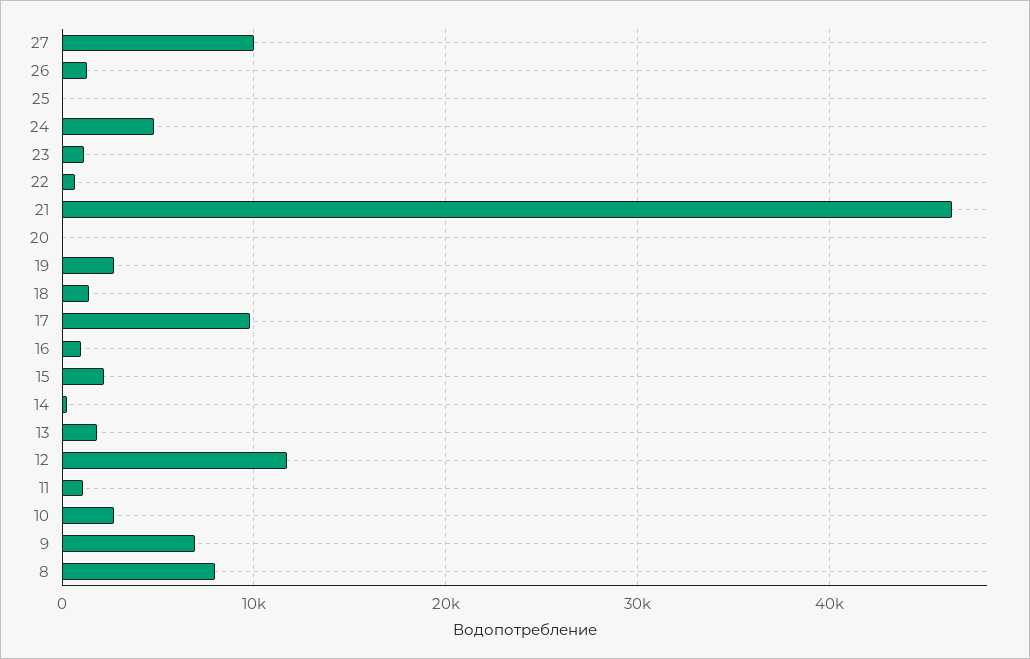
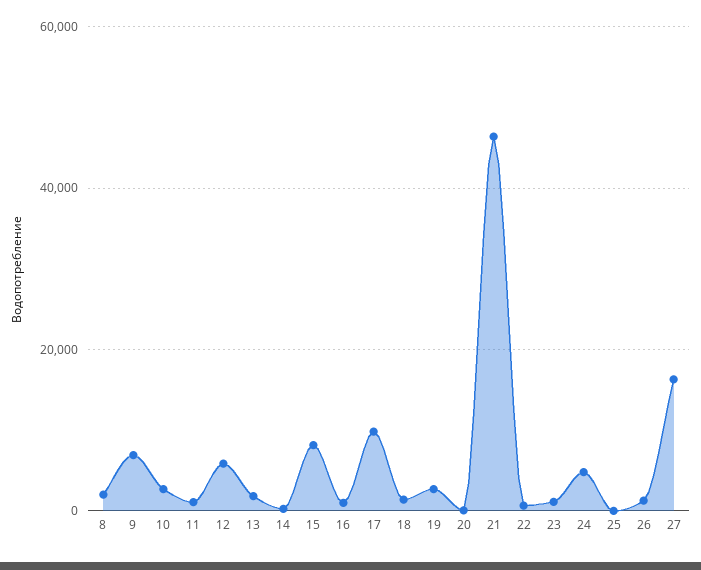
  {
-   "27": 10000,
+   "27": 16000,
    "26": 1000,
    "25": 0,
    "24": 5000,
    "23": 1000,
    "22": 1000,
    "21": 46000,
    "20": 0,
    "19": 3000,
    "18": 1000,
    "17": 10000,
    "16": 1000,
-   "15": 2000,
+   "15": 8000,
    "14": 0,
    "13": 2000,
-   "12": 12000,
+   "12": 6000,
    "11": 1000,
    "10": 3000,
    "9": 7000,
-   "8": 8000
+   "8": 2000
  }

